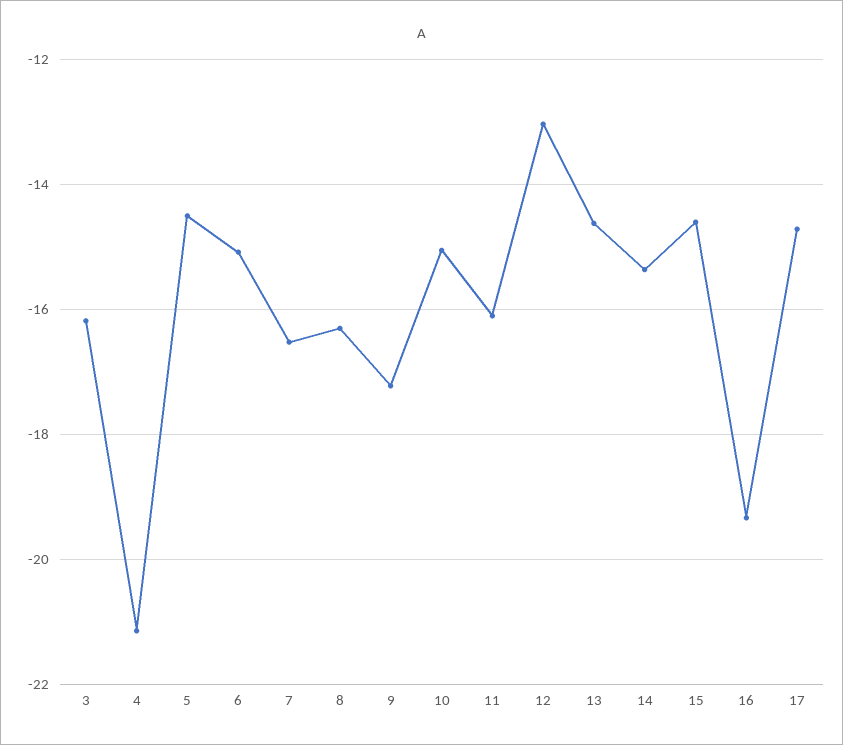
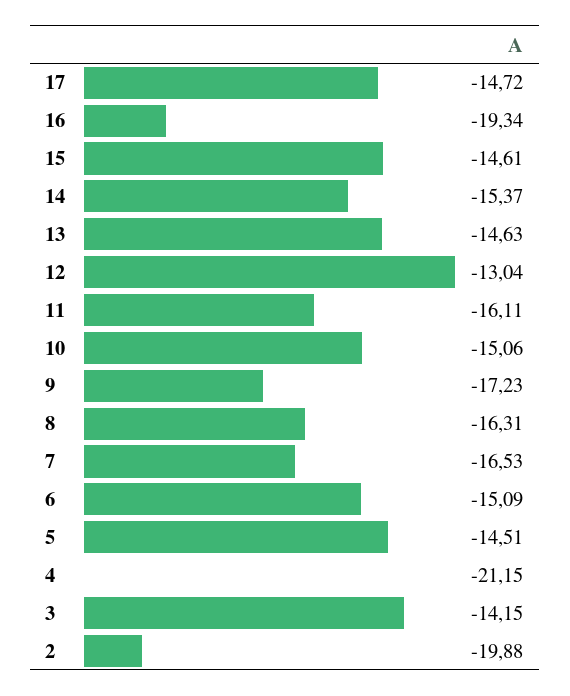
  {
-   "3": -16.2,
+   "3": -14.15,
    "4": -21.15,
    "5": -14.51,
    "6": -15.09,
    "7": -16.53,
    "8": -16.31,
    "9": -17.23,
    "10": -15.06,
    "11": -16.11,
    "12": -13.04,
    "13": -14.63,
    "14": -15.37,
    "15": -14.61,
    "16": -19.34,
-   "17": -14.72
+   "17": -14.72,
+   "2": -19.88
  }

